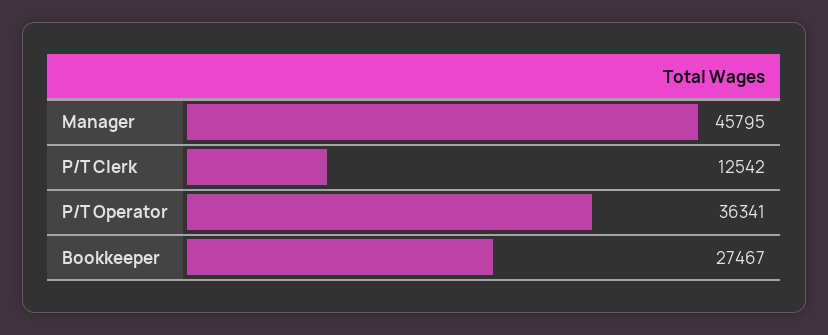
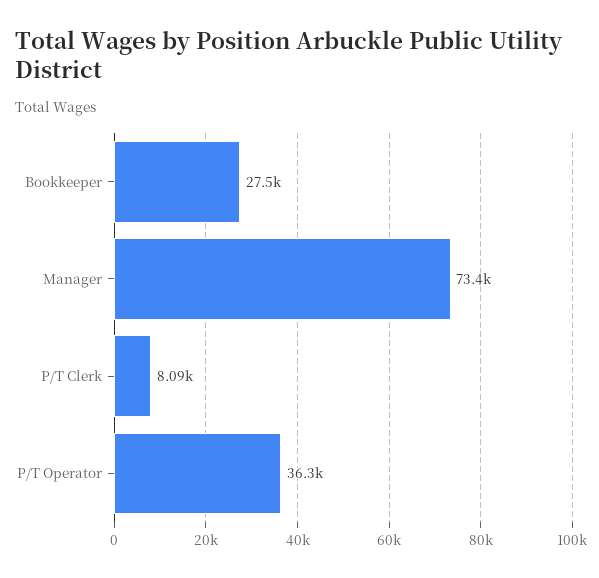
  {
-   "Manager": 45795,
+   "Manager": 73400,
-   "P/T Clerk": 12542,
+   "P/T Clerk": 8090,
    "P/T Operator": 36341,
    "Bookkeeper": 27467
  }

